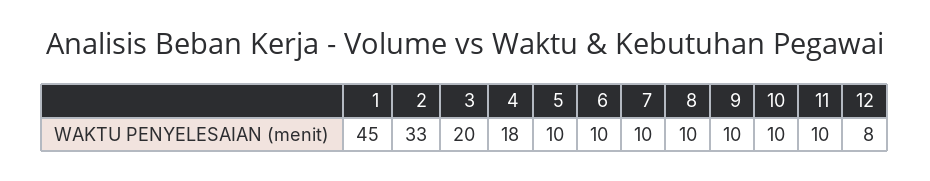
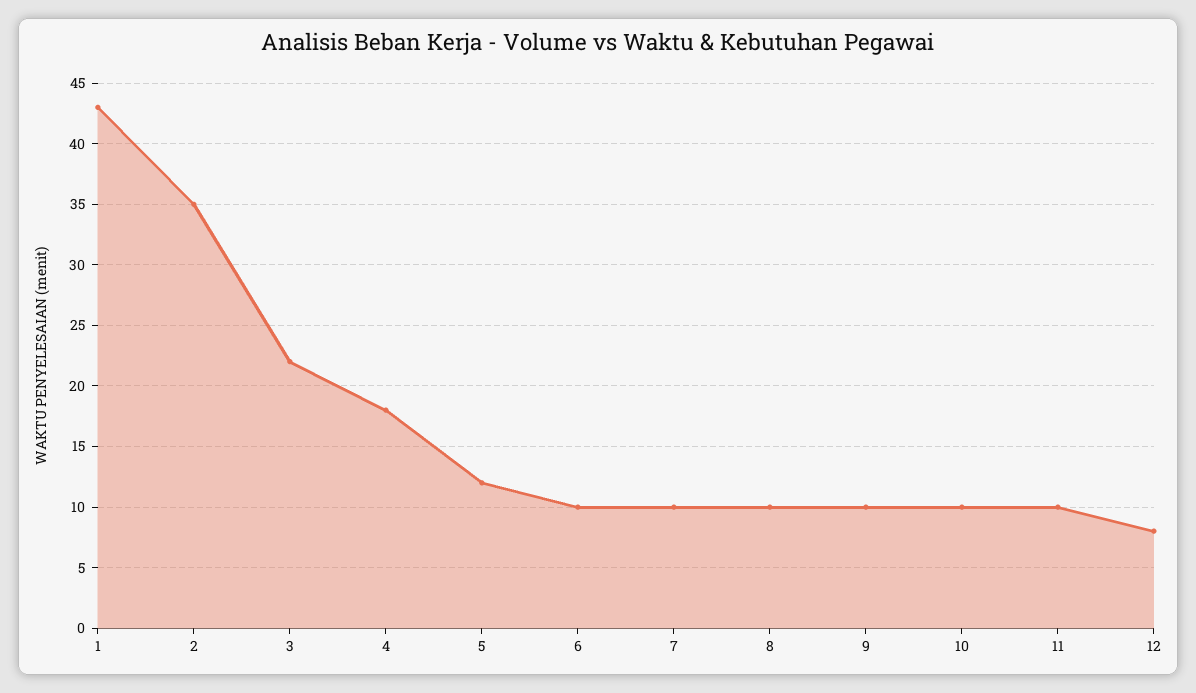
  {
-   "1": 45,
+   "1": 43,
-   "2": 33,
+   "2": 35,
-   "3": 20,
+   "3": 22,
    "4": 18,
-   "5": 10,
+   "5": 12,
    "6": 10,
    "7": 10,
    "8": 10,
    "9": 10,
    "10": 10,
    "11": 10,
    "12": 8
  }

